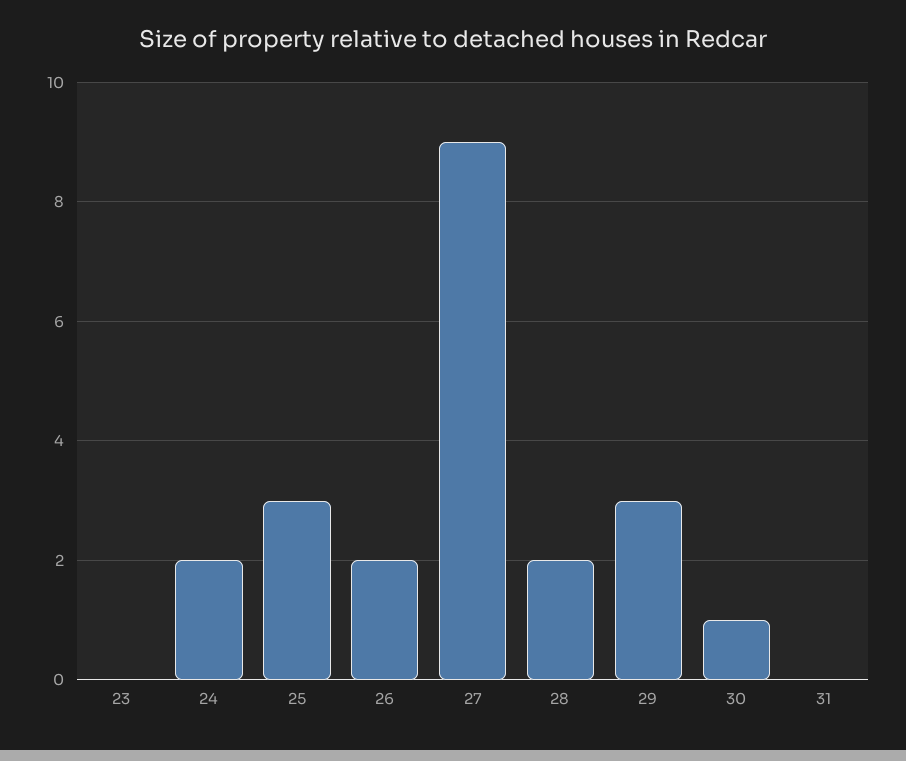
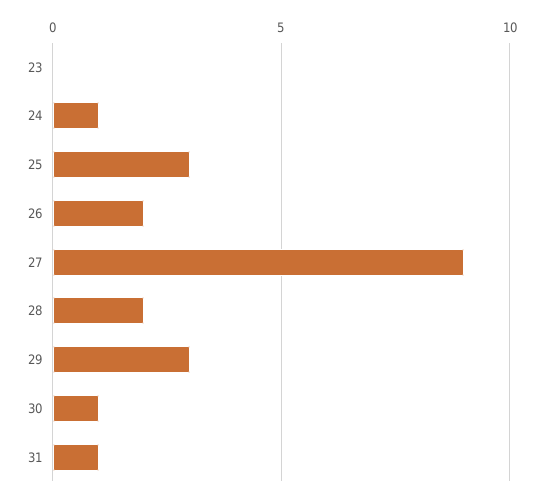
  {
    "23": 0,
-   "24": 2,
+   "24": 1,
    "25": 3,
    "26": 2,
    "27": 9,
    "28": 2,
    "29": 3,
    "30": 1,
-   "31": 0
+   "31": 1
  }

